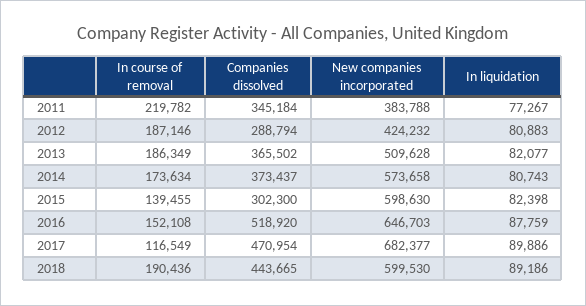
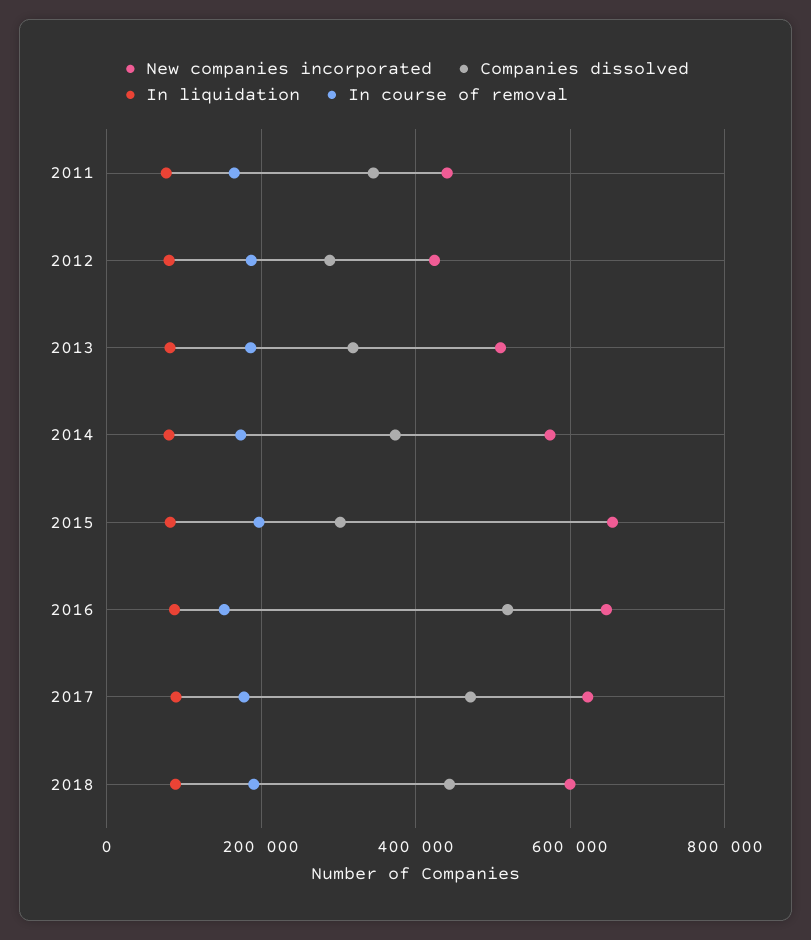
  {
    "In course of removal": {
-     "2011": 219782,
+     "2011": 160000,
      "2012": 187146,
      "2013": 186349,
      "2014": 173634,
-     "2015": 139455,
+     "2015": 200000,
      "2016": 152108,
-     "2017": 116549,
+     "2017": 180000,
      "2018": 190436
    },
    "Companies dissolved": {
      "2011": 345184,
      "2012": 288794,
-     "2013": 365502,
+     "2013": 320000,
      "2014": 373437,
      "2015": 302300,
      "2016": 518920,
      "2017": 470954,
      "2018": 443665
    },
    "New companies incorporated": {
-     "2011": 383788,
+     "2011": 440000,
      "2012": 424232,
      "2013": 509628,
      "2014": 573658,
-     "2015": 598630,
+     "2015": 660000,
      "2016": 646703,
-     "2017": 682377,
+     "2017": 620000,
      "2018": 599530
    },
    "In liquidation": {
      "2011": 77267,
      "2012": 80883,
      "2013": 82077,
      "2014": 80743,
      "2015": 82398,
      "2016": 87759,
      "2017": 89886,
      "2018": 89186
    }
  }

